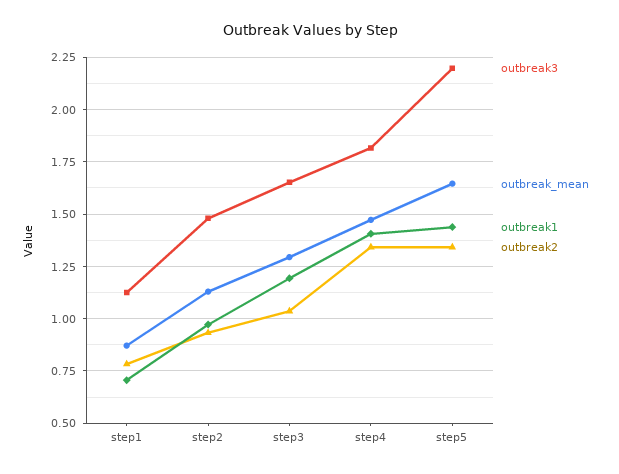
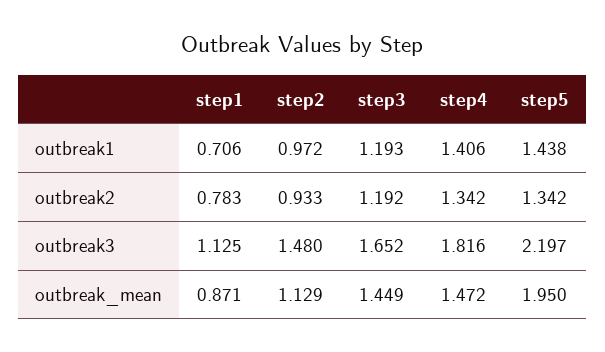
  {
    "outbreak3": {
      "step1": 1.125,
      "step2": 1.48,
      "step3": 1.652,
      "step4": 1.816,
      "step5": 2.197
    },
    "outbreak_mean": {
      "step1": 0.871,
      "step2": 1.129,
-     "step3": 1.3,
+     "step3": 1.449,
      "step4": 1.472,
-     "step5": 1.65
+     "step5": 1.95
    },
    "outbreak1": {
      "step1": 0.706,
      "step2": 0.972,
      "step3": 1.193,
      "step4": 1.406,
      "step5": 1.438
    },
    "outbreak2": {
      "step1": 0.783,
      "step2": 0.933,
-     "step3": 1.05,
+     "step3": 1.192,
      "step4": 1.342,
      "step5": 1.342
    }
  }

